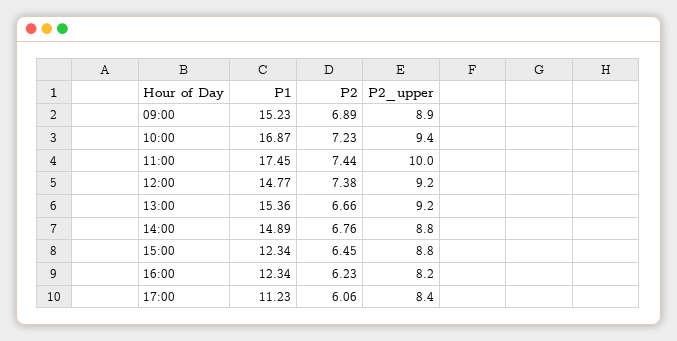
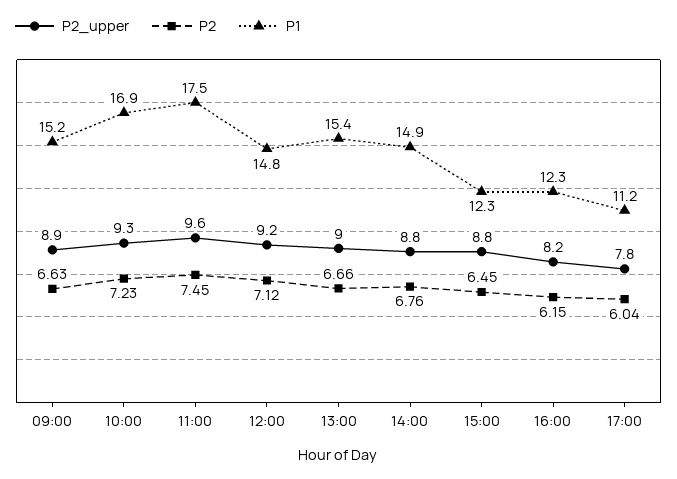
  {
    "P1": {
      "09:00": 15.23,
      "10:00": 16.87,
      "11:00": 17.45,
      "12:00": 14.77,
      "13:00": 15.36,
      "14:00": 14.89,
      "15:00": 12.34,
      "16:00": 12.34,
      "17:00": 11.23
    },
    "P2": {
-     "09:00": 6.89,
+     "09:00": 6.63,
      "10:00": 7.23,
-     "11:00": 7.44,
+     "11:00": 7.45,
-     "12:00": 7.38,
+     "12:00": 7.12,
      "13:00": 6.66,
      "14:00": 6.76,
      "15:00": 6.45,
-     "16:00": 6.23,
+     "16:00": 6.15,
-     "17:00": 6.06
+     "17:00": 6.04
    },
    "P2_upper": {
      "09:00": 8.9,
-     "10:00": 9.4,
+     "10:00": 9.3,
-     "11:00": 10,
+     "11:00": 9.6,
      "12:00": 9.2,
-     "13:00": 9.2,
+     "13:00": 9,
      "14:00": 8.8,
      "15:00": 8.8,
      "16:00": 8.2,
-     "17:00": 8.4
+     "17:00": 7.8
    }
  }

